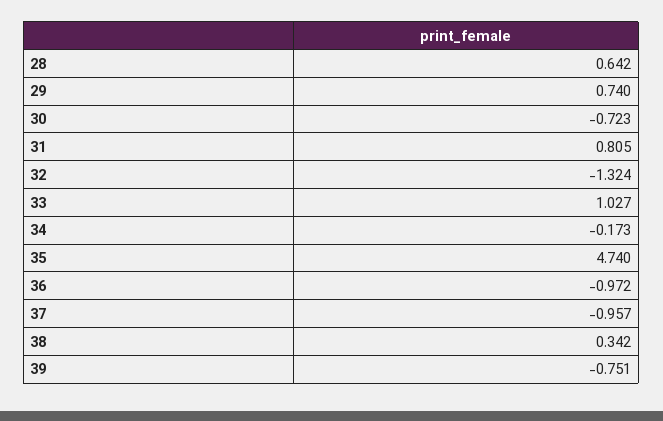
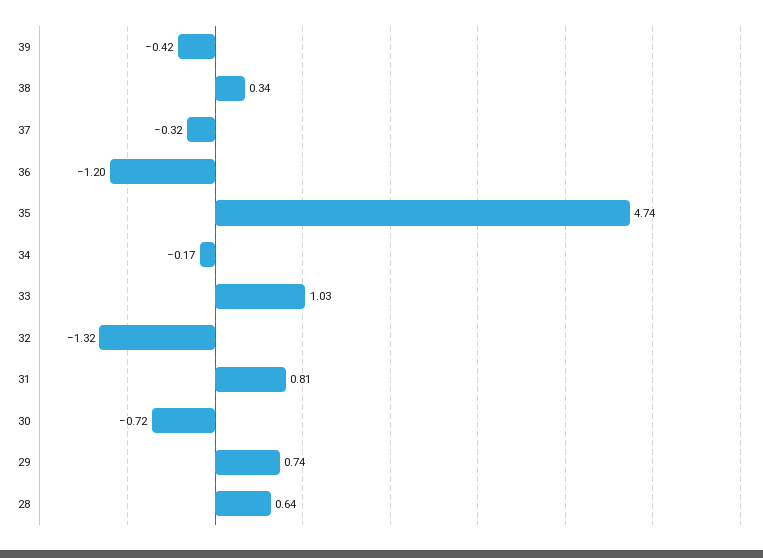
  {
    "28": 0.642,
    "29": 0.74,
    "30": -0.723,
    "31": 0.805,
    "32": -1.324,
    "33": 1.027,
    "34": -0.173,
    "35": 4.74,
-   "36": -0.972,
+   "36": -1.2,
-   "37": -0.957,
+   "37": -0.32,
    "38": 0.342,
-   "39": -0.751
+   "39": -0.42
  }

